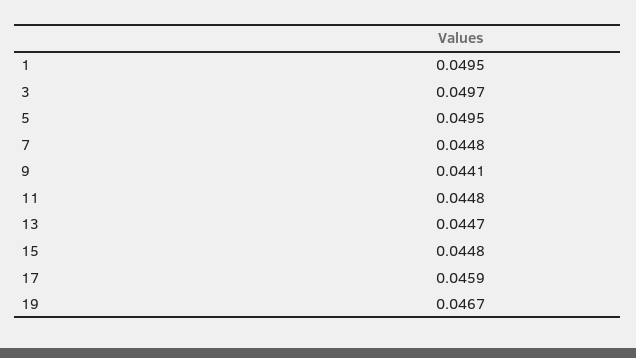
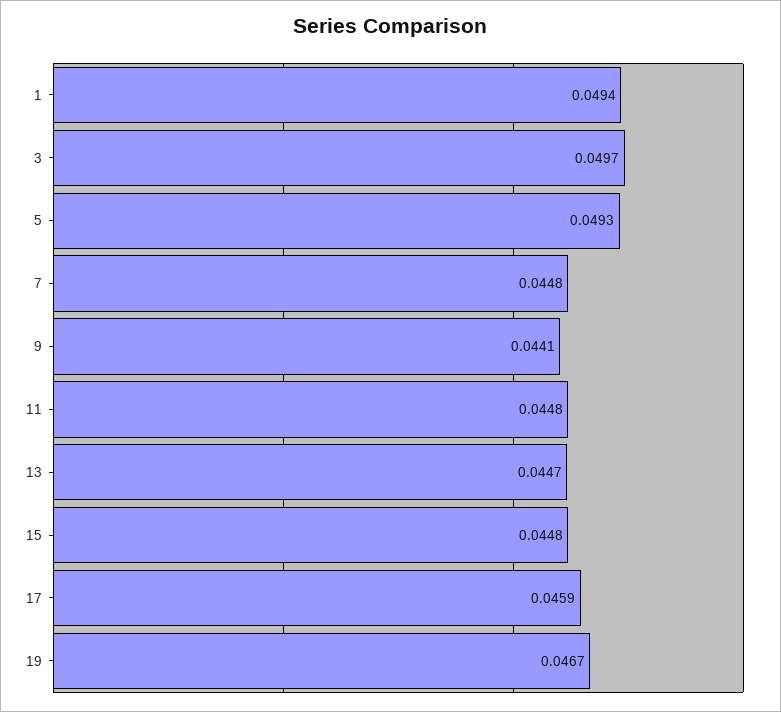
  {
-   "1": 0.0495,
+   "1": 0.0494,
    "3": 0.0497,
-   "5": 0.0495,
+   "5": 0.0493,
    "7": 0.0448,
    "9": 0.0441,
    "11": 0.0448,
    "13": 0.0447,
    "15": 0.0448,
    "17": 0.0459,
    "19": 0.0467
  }

